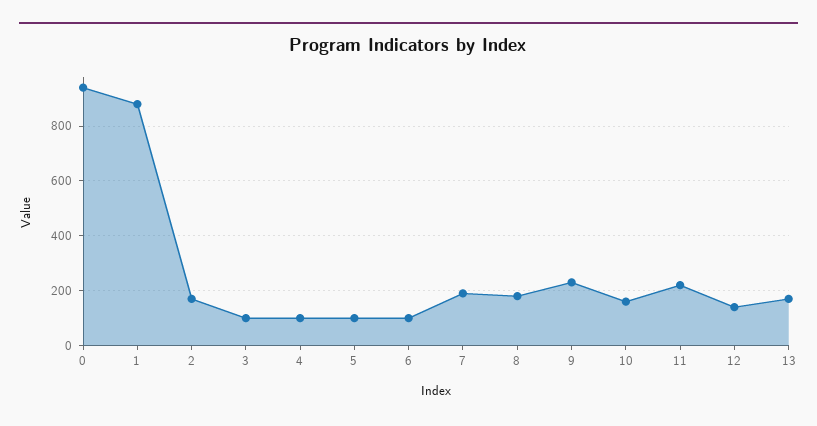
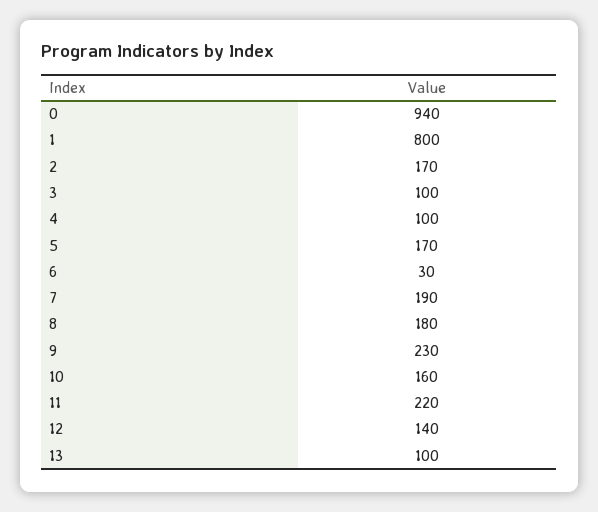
  {
    "0": 940,
-   "1": 875,
+   "1": 800,
    "2": 170,
    "3": 100,
    "4": 100,
-   "5": 100,
+   "5": 170,
-   "6": 100,
+   "6": 30,
    "7": 190,
    "8": 180,
    "9": 230,
    "10": 160,
    "11": 220,
    "12": 140,
-   "13": 175
+   "13": 100
  }

